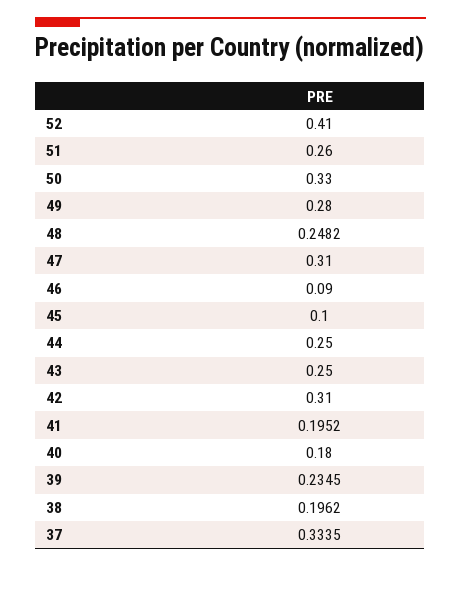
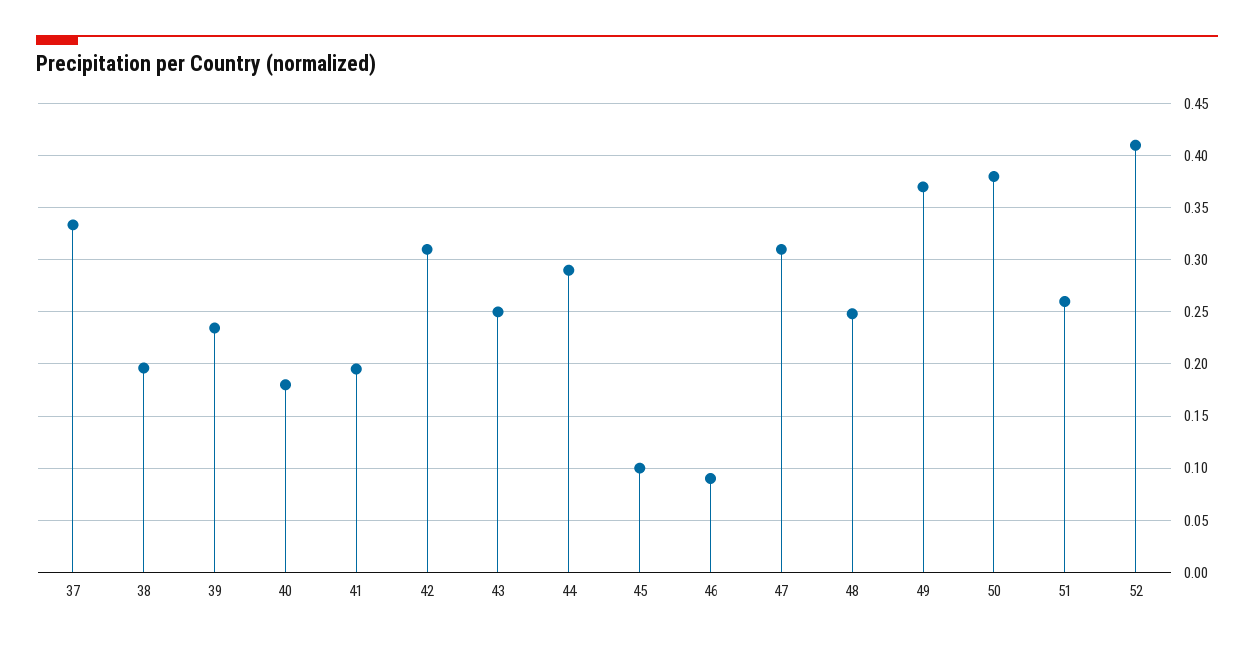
  {
    "52": 0.41,
    "51": 0.26,
-   "50": 0.33,
+   "50": 0.38,
-   "49": 0.28,
+   "49": 0.37,
    "48": 0.2482,
    "47": 0.31,
    "46": 0.09,
    "45": 0.1,
-   "44": 0.25,
+   "44": 0.29,
    "43": 0.25,
    "42": 0.31,
    "41": 0.1952,
    "40": 0.18,
    "39": 0.2345,
    "38": 0.1962,
    "37": 0.3335
  }

